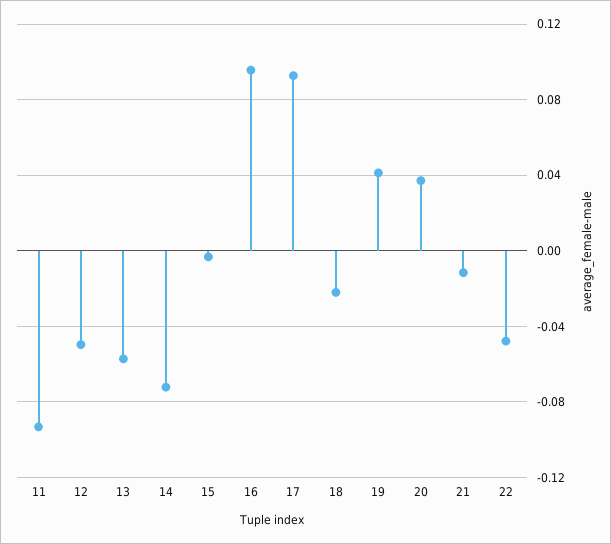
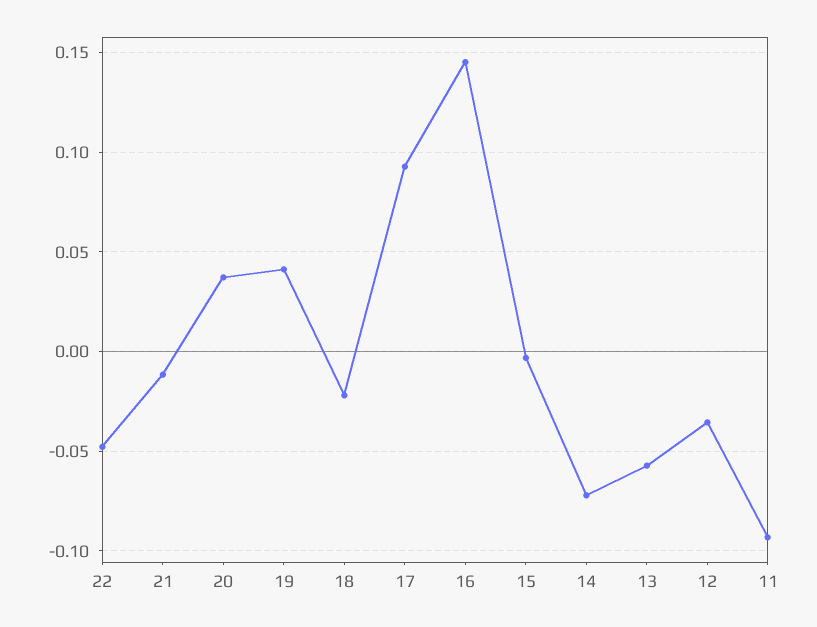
  {
    "11": -0.095,
-   "12": -0.05,
+   "12": -0.035,
    "13": -0.055,
    "14": -0.07,
    "15": -0.005,
-   "16": 0.095,
+   "16": 0.145,
    "17": 0.095,
    "18": -0.02,
    "19": 0.04,
    "20": 0.035,
    "21": -0.01,
    "22": -0.05
  }

